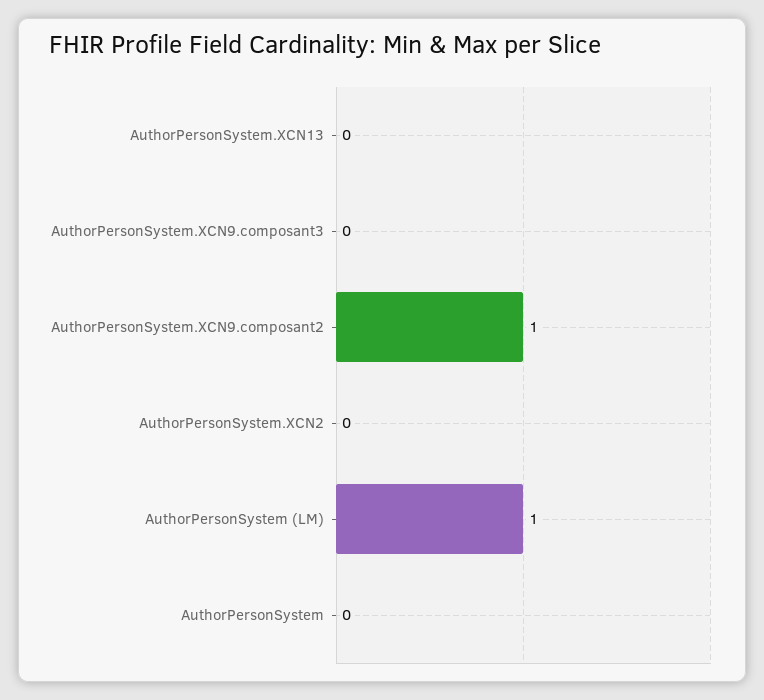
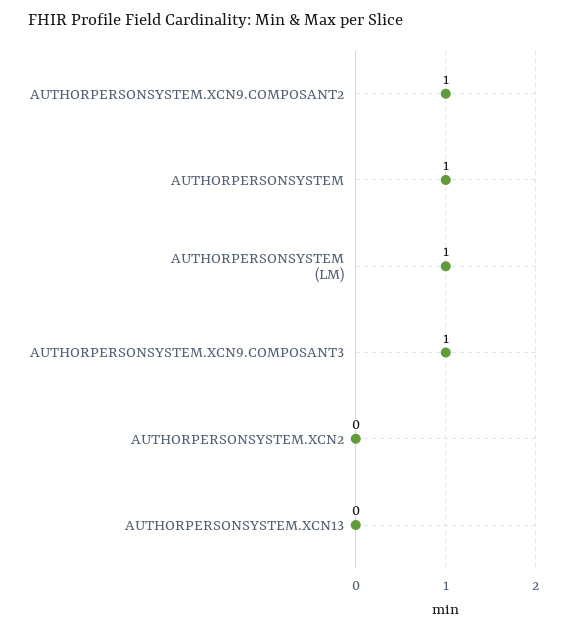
  {
    "AuthorPersonSystem.XCN13": 0,
-   "AuthorPersonSystem.XCN9.composant3": 0,
+   "AuthorPersonSystem.XCN9.composant3": 1,
    "AuthorPersonSystem.XCN9.composant2": 1,
    "AuthorPersonSystem.XCN2": 0,
    "AuthorPersonSystem (LM)": 1,
-   "AuthorPersonSystem": 0
+   "AuthorPersonSystem": 1
  }

